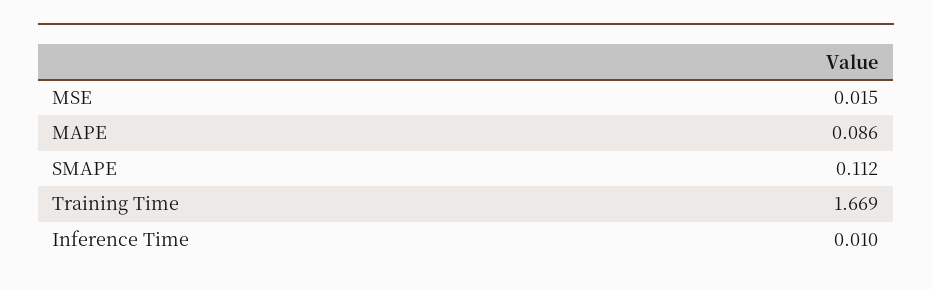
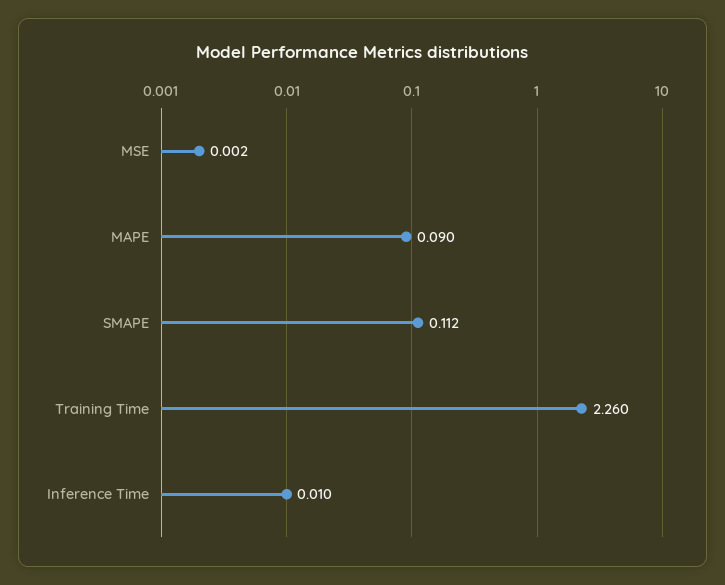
  {
-   "MSE": 0.015,
+   "MSE": 0.002,
-   "MAPE": 0.086,
+   "MAPE": 0.09,
    "SMAPE": 0.112,
-   "Training Time": 1.669,
+   "Training Time": 2.26,
    "Inference Time": 0.01
  }

